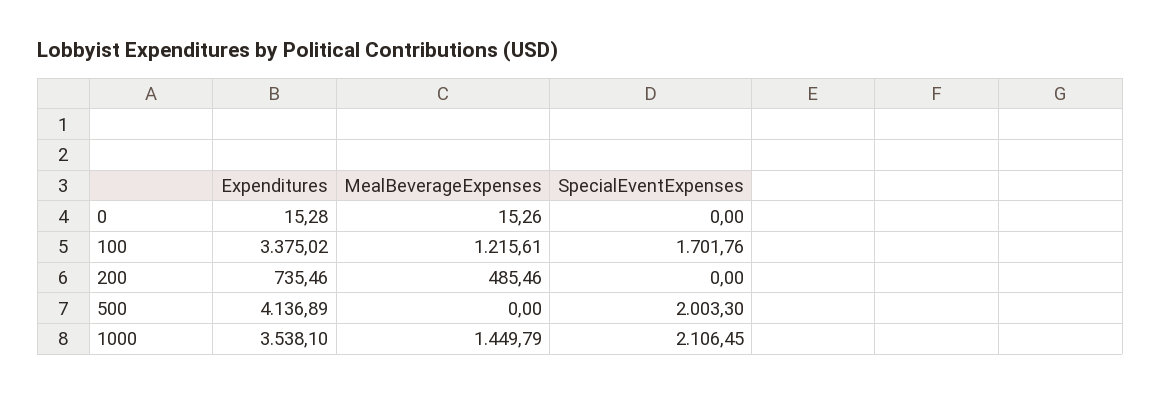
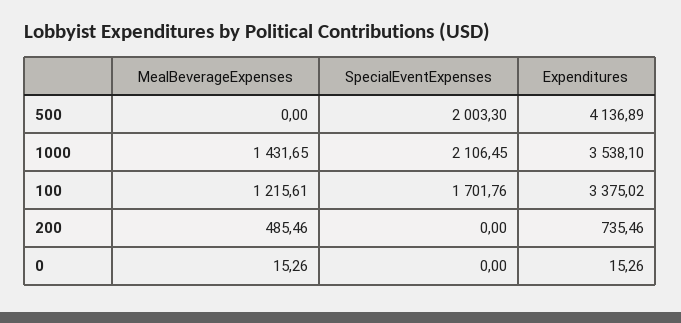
  {
    "Expenditures": {
-     "0": 15.28,
+     "0": 15.26,
      "100": 3375.02,
      "200": 735.46,
      "500": 4136.89,
      "1000": 3538.1
    },
    "MealBeverageExpenses": {
      "0": 15.26,
      "100": 1215.61,
      "200": 485.46,
      "500": 0,
-     "1000": 1449.79
+     "1000": 1431.65
    },
    "SpecialEventExpenses": {
      "0": 0,
      "100": 1701.76,
      "200": 0,
      "500": 2003.3,
      "1000": 2106.45
    }
  }

